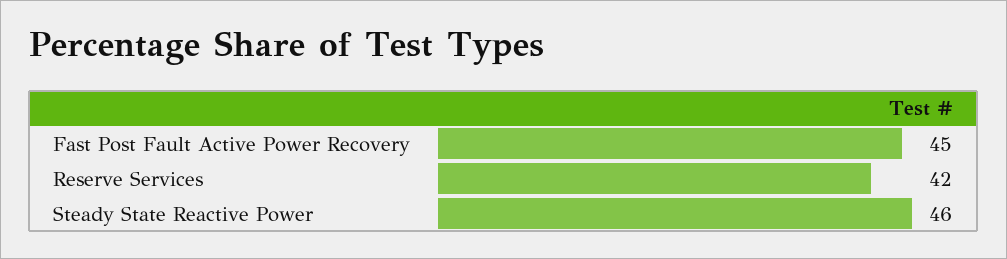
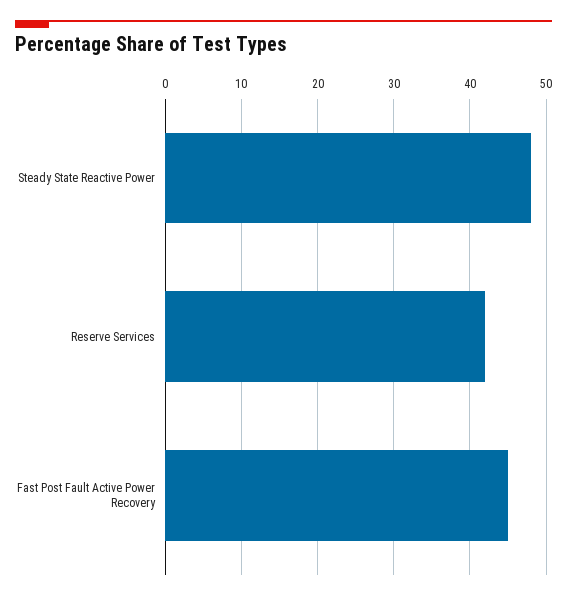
  {
    "Fast Post Fault Active Power Recovery": 45,
    "Reserve Services": 42,
-   "Steady State Reactive Power": 46
+   "Steady State Reactive Power": 48
  }

